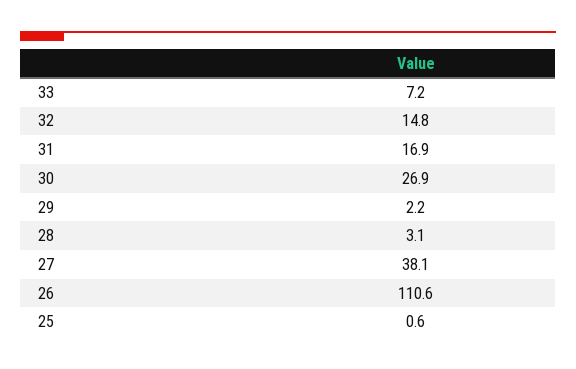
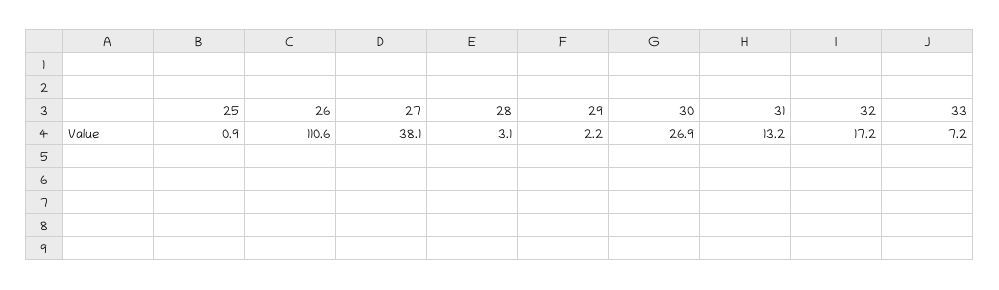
  {
    "33": 7.2,
-   "32": 14.8,
+   "32": 17.2,
-   "31": 16.9,
+   "31": 13.2,
    "30": 26.9,
    "29": 2.2,
    "28": 3.1,
    "27": 38.1,
    "26": 110.6,
-   "25": 0.6
+   "25": 0.9
  }

